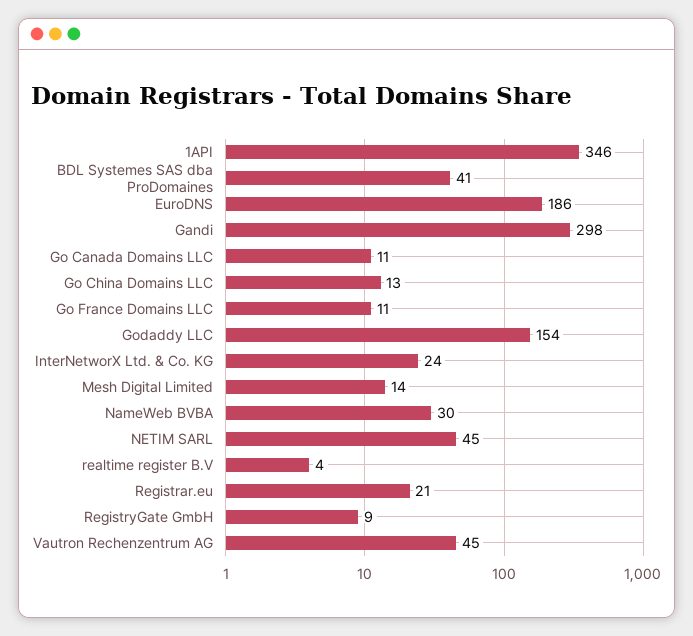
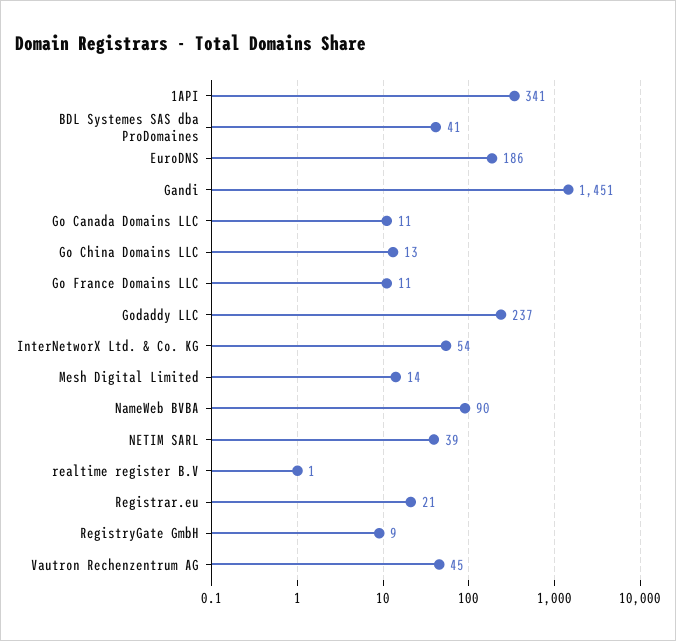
  {
-   "1API": 346,
+   "1API": 341,
    "BDL Systemes SAS dba ProDomaines": 41,
    "EuroDNS": 186,
-   "Gandi": 298,
+   "Gandi": 1451,
    "Go Canada Domains LLC": 11,
    "Go China Domains LLC": 13,
    "Go France Domains LLC": 11,
-   "Godaddy LLC": 154,
+   "Godaddy LLC": 237,
-   "InterNetworX Ltd. & Co. KG": 24,
+   "InterNetworX Ltd. & Co. KG": 54,
    "Mesh Digital Limited": 14,
-   "NameWeb BVBA": 30,
+   "NameWeb BVBA": 90,
-   "NETIM SARL": 45,
+   "NETIM SARL": 39,
-   "realtime register B.V": 4,
+   "realtime register B.V": 1,
    "Registrar.eu": 21,
    "RegistryGate GmbH": 9,
    "Vautron Rechenzentrum AG": 45
  }

